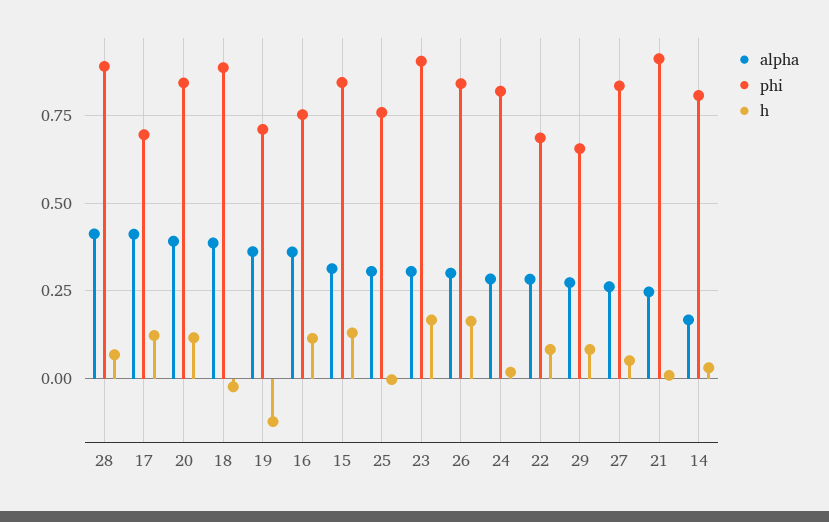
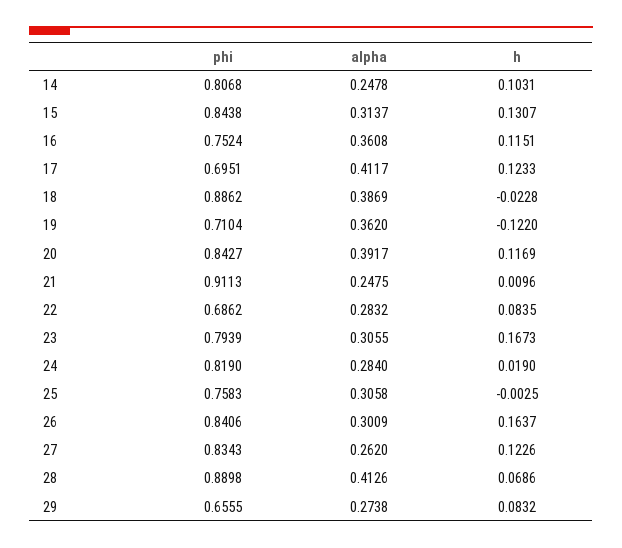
  {
    "alpha": {
      "28": 0.4126,
      "17": 0.4117,
      "20": 0.3917,
      "18": 0.3869,
      "19": 0.362,
      "16": 0.3608,
      "15": 0.3137,
      "25": 0.3058,
      "23": 0.3055,
      "26": 0.3009,
      "24": 0.284,
      "22": 0.2832,
      "29": 0.2738,
      "27": 0.262,
      "21": 0.2475,
-     "14": 0.175
+     "14": 0.2478
    },
    "phi": {
      "28": 0.8898,
      "17": 0.6951,
      "20": 0.8427,
      "18": 0.8862,
      "19": 0.7104,
      "16": 0.7524,
      "15": 0.8438,
      "25": 0.7583,
-     "23": 0.9,
+     "23": 0.7939,
      "26": 0.8406,
      "24": 0.819,
      "22": 0.6862,
      "29": 0.6555,
      "27": 0.8343,
      "21": 0.9113,
      "14": 0.8068
    },
    "h": {
      "28": 0.0686,
      "17": 0.1233,
      "20": 0.1169,
      "18": -0.0228,
      "19": -0.122,
      "16": 0.1151,
      "15": 0.1307,
      "25": -0.0025,
      "23": 0.1673,
      "26": 0.1637,
      "24": 0.019,
      "22": 0.0835,
      "29": 0.0832,
-     "27": 0.05,
+     "27": 0.1226,
      "21": 0.0096,
-     "14": 0.025
+     "14": 0.1031
    }
  }

